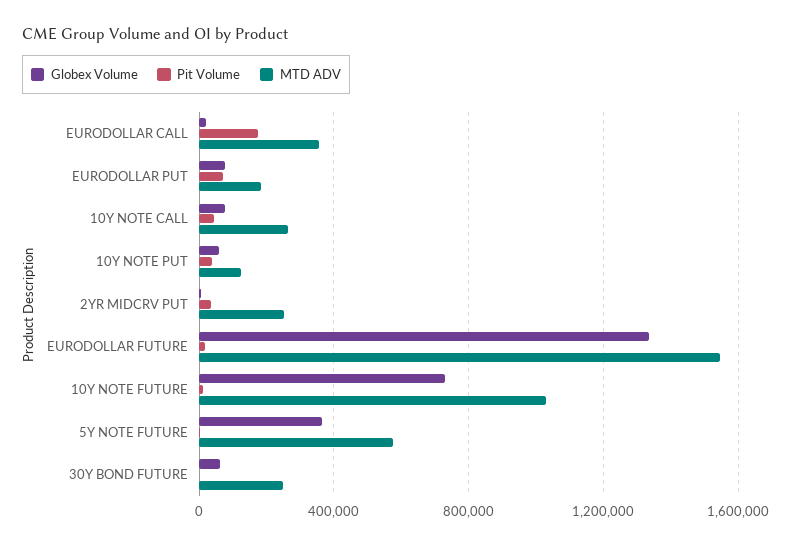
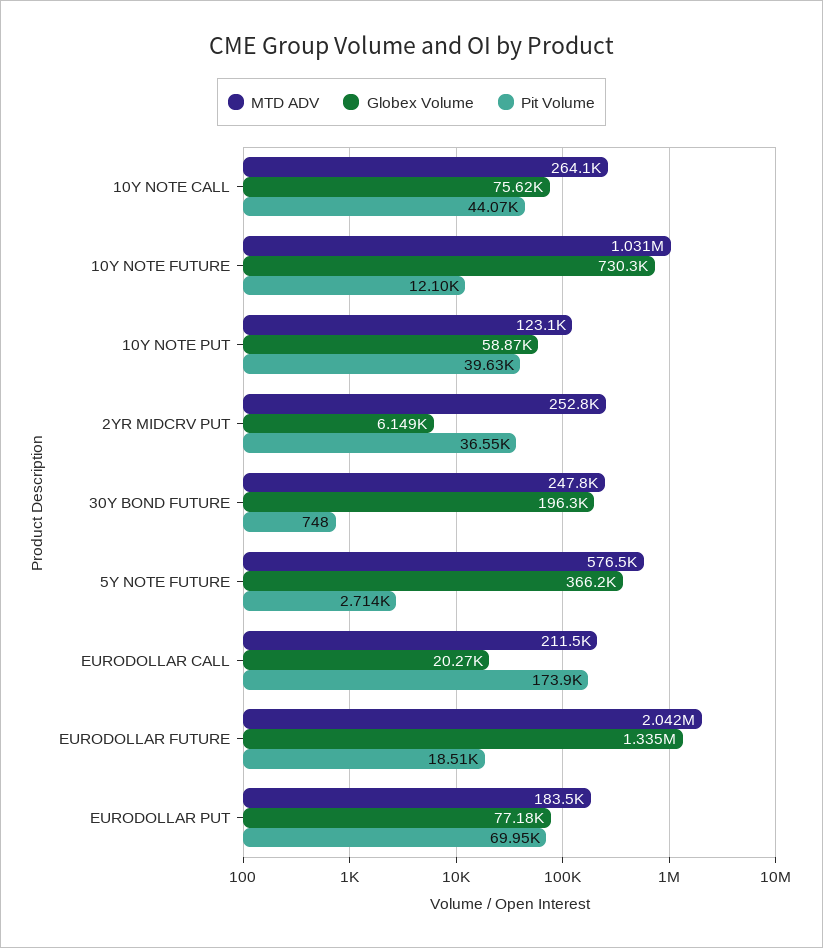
  {
    "Globex Volume": {
      "EURODOLLAR CALL": 20270,
      "EURODOLLAR PUT": 77180,
      "10Y NOTE CALL": 75620,
      "10Y NOTE PUT": 58870,
      "2YR MIDCRV PUT": 6149,
      "EURODOLLAR FUTURE": 1335000,
      "10Y NOTE FUTURE": 730300,
      "5Y NOTE FUTURE": 366200,
-     "30Y BOND FUTURE": 50000
+     "30Y BOND FUTURE": 196300
    },
    "Pit Volume": {
      "EURODOLLAR CALL": 173900,
      "EURODOLLAR PUT": 69950,
      "10Y NOTE CALL": 44070,
      "10Y NOTE PUT": 39630,
      "2YR MIDCRV PUT": 36550,
      "EURODOLLAR FUTURE": 18510,
      "10Y NOTE FUTURE": 12100,
      "5Y NOTE FUTURE": 2714,
      "30Y BOND FUTURE": 748
    },
    "MTD ADV": {
-     "EURODOLLAR CALL": 350000,
+     "EURODOLLAR CALL": 211500,
      "EURODOLLAR PUT": 183500,
      "10Y NOTE CALL": 264100,
      "10Y NOTE PUT": 123100,
      "2YR MIDCRV PUT": 252800,
-     "EURODOLLAR FUTURE": 1550000,
+     "EURODOLLAR FUTURE": 2042000,
      "10Y NOTE FUTURE": 1031000,
      "5Y NOTE FUTURE": 576500,
      "30Y BOND FUTURE": 247800
    }
  }

